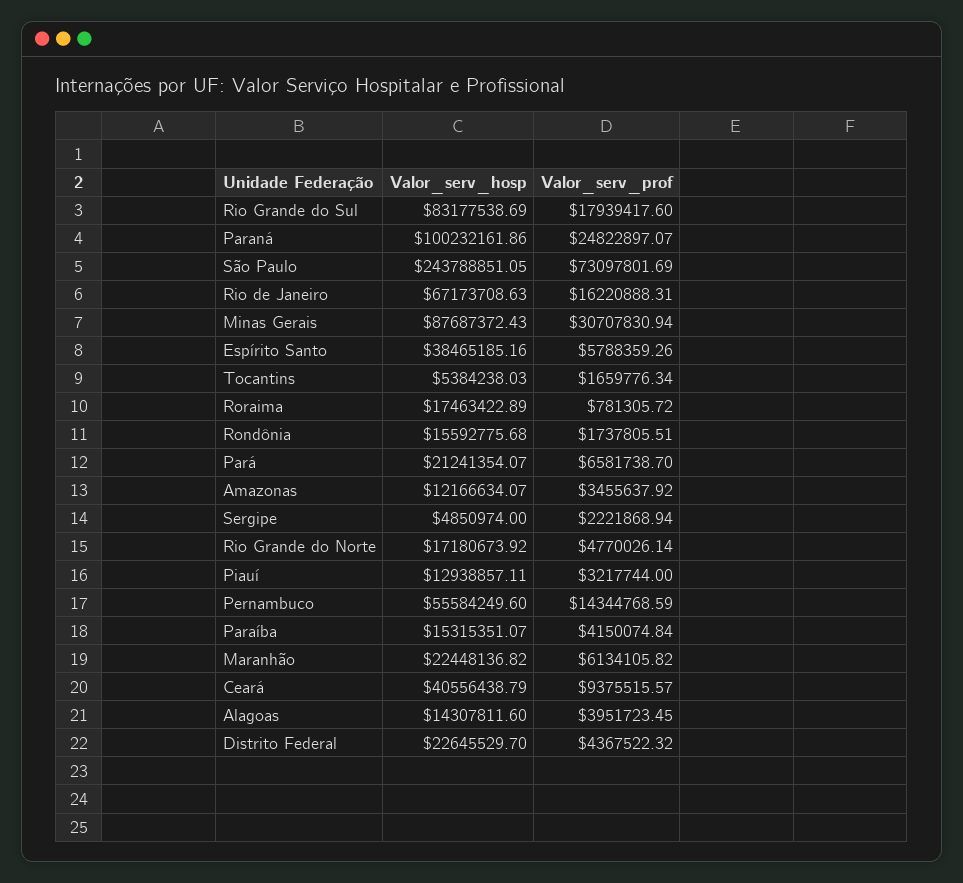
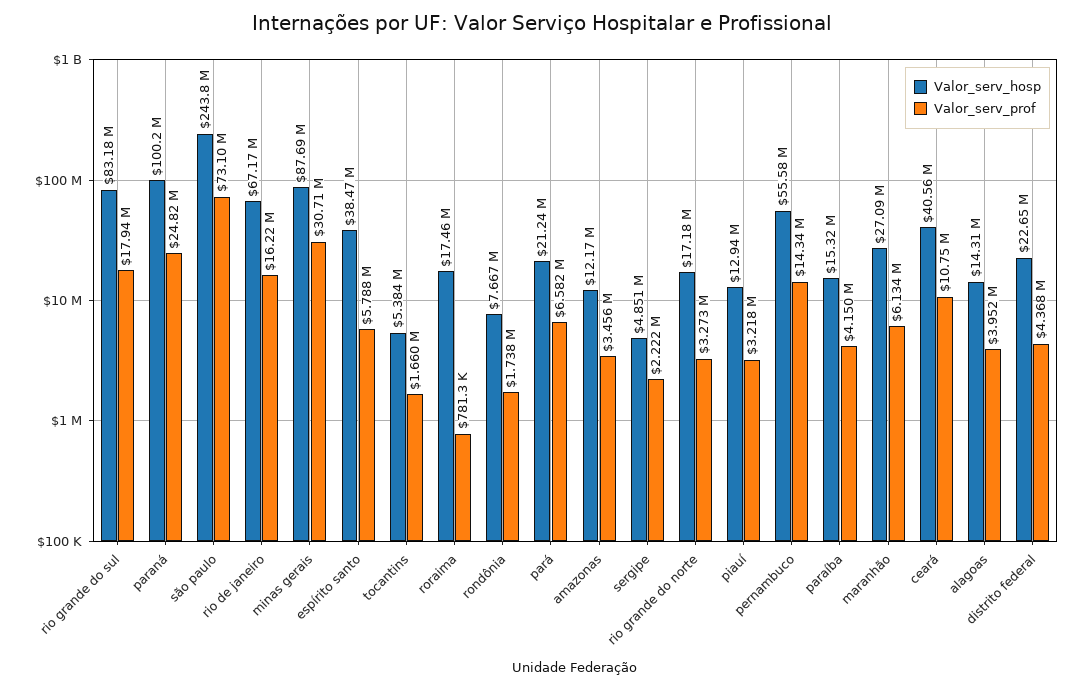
  {
    "Valor_serv_hosp": {
      "Rio Grande do Sul": 83177538.69,
      "Paraná": 100232161.86,
      "São Paulo": 243788851.05,
      "Rio de Janeiro": 67173708.63,
      "Minas Gerais": 87687372.43,
      "Espírito Santo": 38465185.16,
      "Tocantins": 5384238.03,
      "Roraima": 17463422.89,
-     "Rondônia": 15592775.68,
+     "Rondônia": 7667000,
      "Pará": 21241354.07,
      "Amazonas": 12166634.07,
      "Sergipe": 4850974,
      "Rio Grande do Norte": 17180673.92,
      "Piauí": 12938857.11,
      "Pernambuco": 55584249.6,
      "Paraíba": 15315351.07,
-     "Maranhão": 22448136.82,
+     "Maranhão": 27090000,
      "Ceará": 40556438.79,
      "Alagoas": 14307811.6,
      "Distrito Federal": 22645529.7
    },
    "Valor_serv_prof": {
      "Rio Grande do Sul": 17939417.6,
      "Paraná": 24822897.07,
      "São Paulo": 73097801.69,
      "Rio de Janeiro": 16220888.31,
      "Minas Gerais": 30707830.94,
      "Espírito Santo": 5788359.26,
      "Tocantins": 1659776.34,
      "Roraima": 781305.72,
      "Rondônia": 1737805.51,
      "Pará": 6581738.7,
      "Amazonas": 3455637.92,
      "Sergipe": 2221868.94,
-     "Rio Grande do Norte": 4770026.14,
+     "Rio Grande do Norte": 3273000,
      "Piauí": 3217744,
      "Pernambuco": 14344768.59,
      "Paraíba": 4150074.84,
      "Maranhão": 6134105.82,
-     "Ceará": 9375515.57,
+     "Ceará": 10750000,
      "Alagoas": 3951723.45,
      "Distrito Federal": 4367522.32
    }
  }

